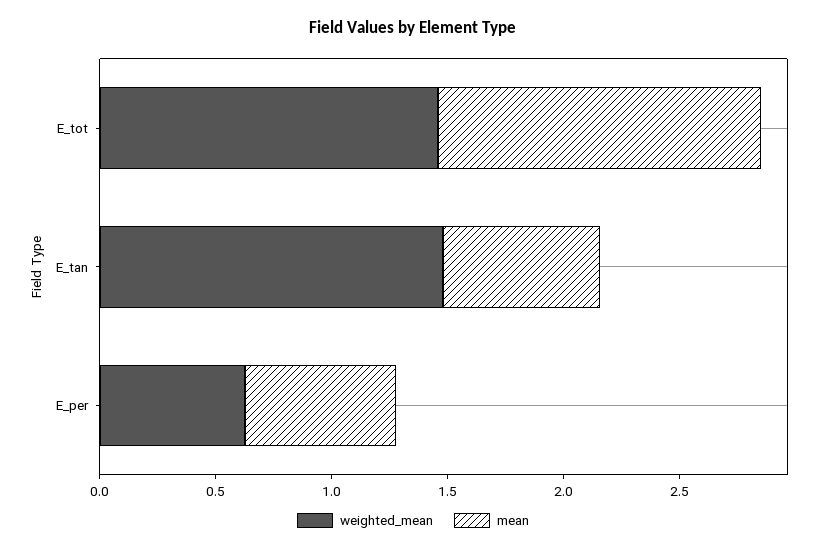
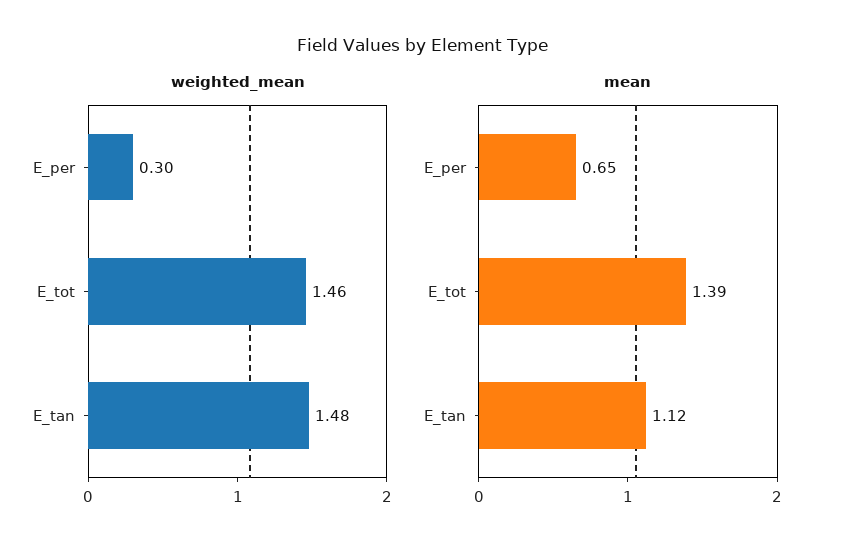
  {
    "weighted_mean": {
      "E_tot": 1.46,
      "E_tan": 1.48,
-     "E_per": 0.6
+     "E_per": 0.3
    },
    "mean": {
      "E_tot": 1.39,
-     "E_tan": 0.7,
+     "E_tan": 1.12,
      "E_per": 0.65
    }
  }

